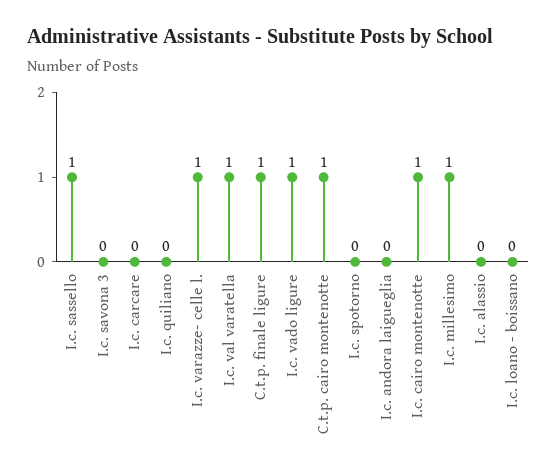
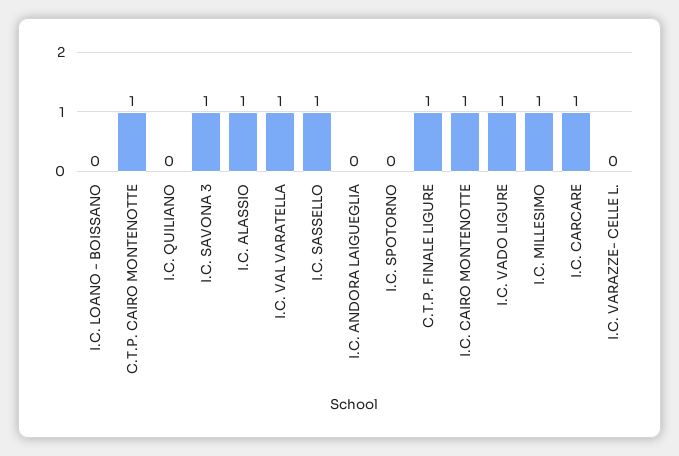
  {
    "I.c. sassello": 1,
-   "I.c. savona 3": 0,
+   "I.c. savona 3": 1,
-   "I.c. carcare": 0,
+   "I.c. carcare": 1,
    "I.c. quiliano": 0,
-   "I.c. varazze- celle l.": 1,
+   "I.c. varazze- celle l.": 0,
    "I.c. val varatella": 1,
    "C.t.p. finale ligure": 1,
    "I.c. vado ligure": 1,
    "C.t.p. cairo montenotte": 1,
    "I.c. spotorno": 0,
    "I.c. andora laigueglia": 0,
    "I.c. cairo montenotte": 1,
    "I.c. millesimo": 1,
-   "I.c. alassio": 0,
+   "I.c. alassio": 1,
    "I.c. loano - boissano": 0
  }

